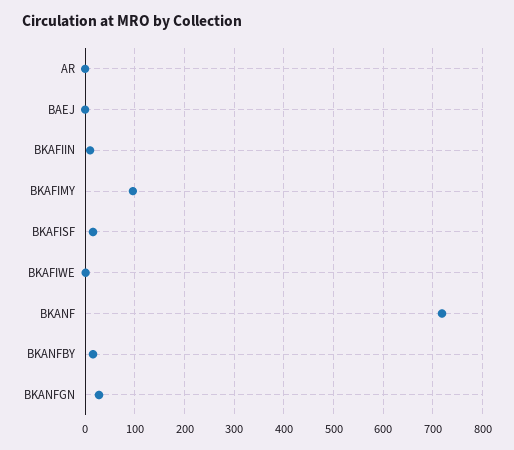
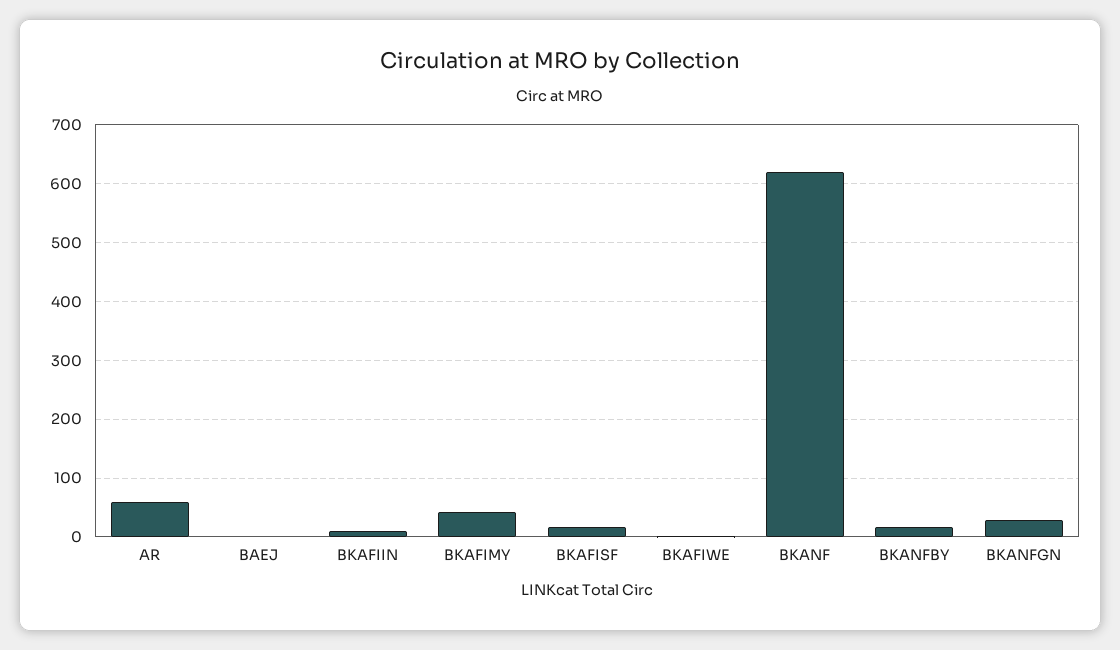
  {
-   "AR": 0,
+   "AR": 60,
    "BAEJ": 0,
    "BKAFIIN": 20,
-   "BKAFIMY": 100,
+   "BKAFIMY": 40,
    "BKAFISF": 20,
    "BKAFIWE": 0,
-   "BKANF": 720,
+   "BKANF": 620,
    "BKANFBY": 20,
    "BKANFGN": 20
  }

